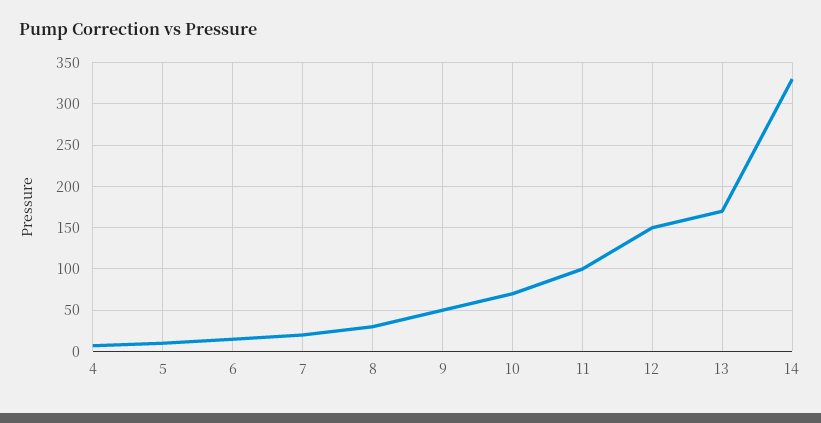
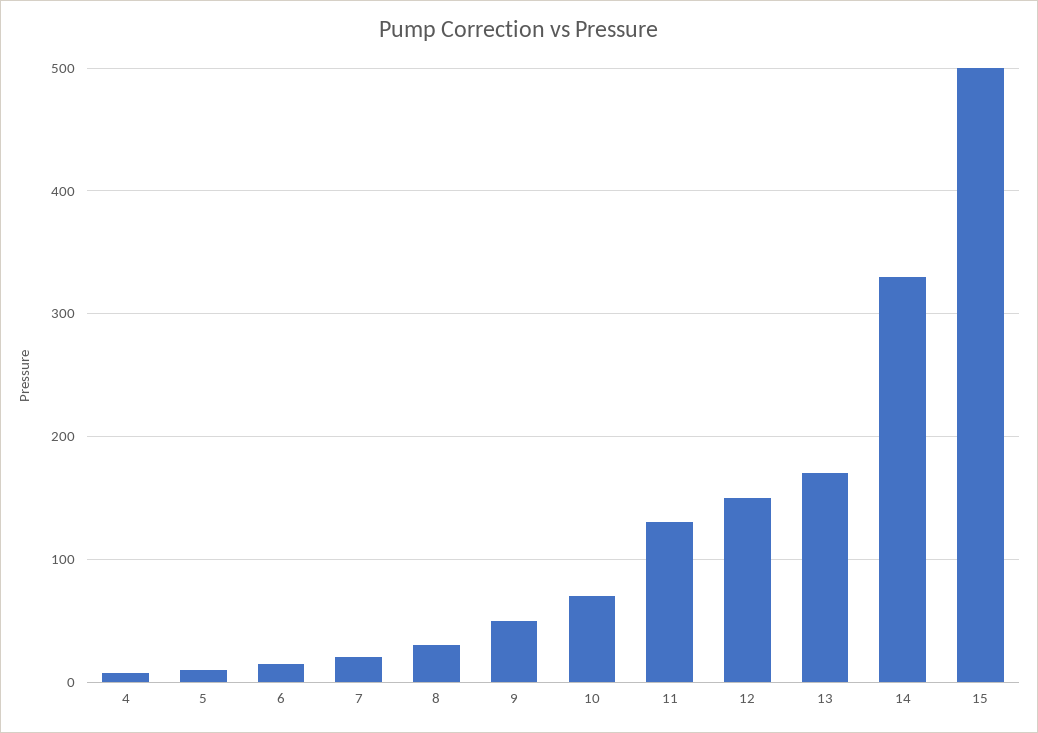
  {
    "4": 10,
    "5": 10,
    "6": 20,
    "7": 20,
    "8": 30,
    "9": 50,
    "10": 70,
-   "11": 100,
+   "11": 130,
    "12": 150,
    "13": 170,
-   "14": 330
+   "14": 330,
+   "15": 500
  }

